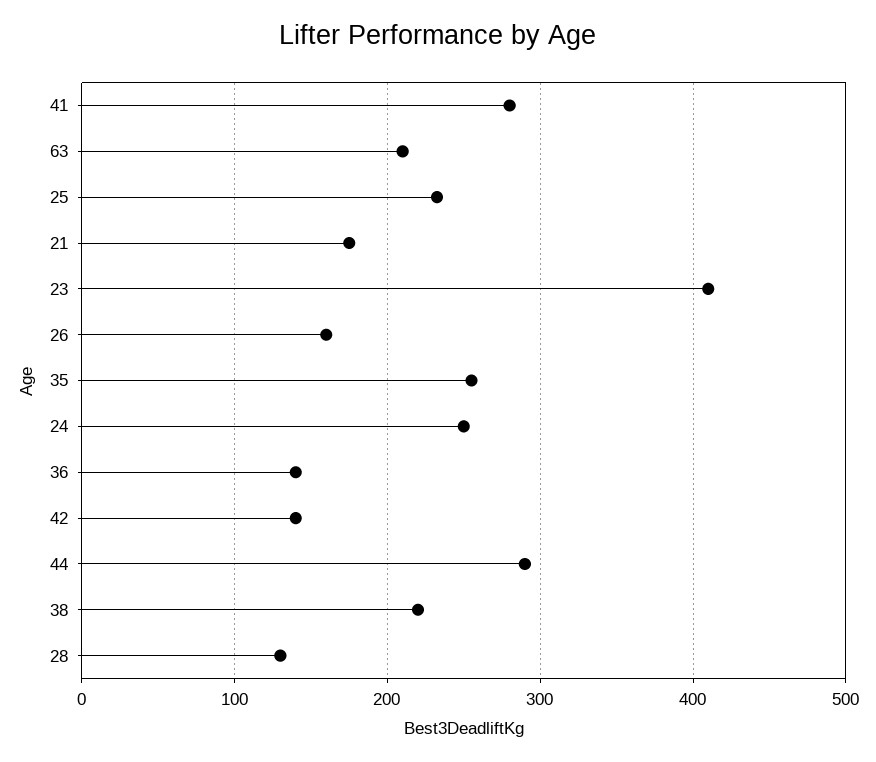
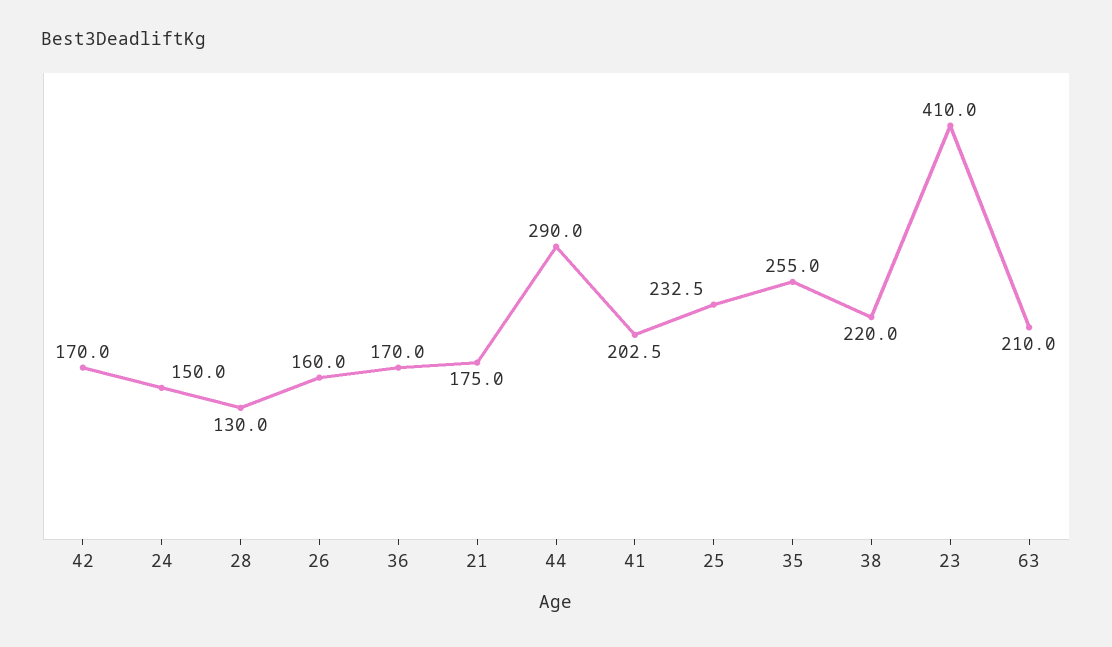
  {
-   "41": 280,
+   "41": 202.5,
    "63": 210,
    "25": 232.5,
    "21": 175,
    "23": 410,
    "26": 160,
    "35": 255,
-   "24": 250,
+   "24": 150,
-   "36": 140,
+   "36": 170,
-   "42": 140,
+   "42": 170,
    "44": 290,
    "38": 220,
    "28": 130
  }

